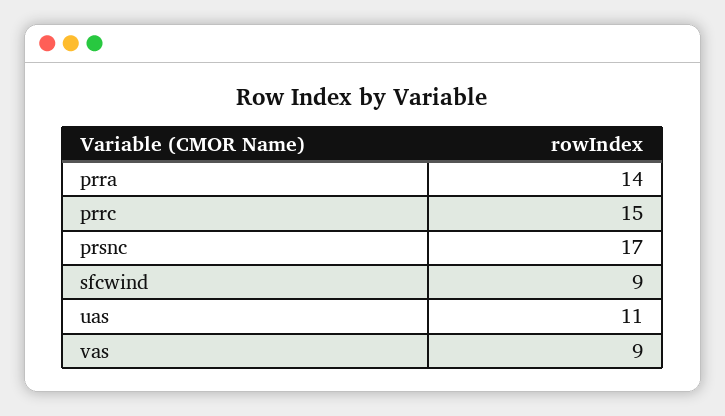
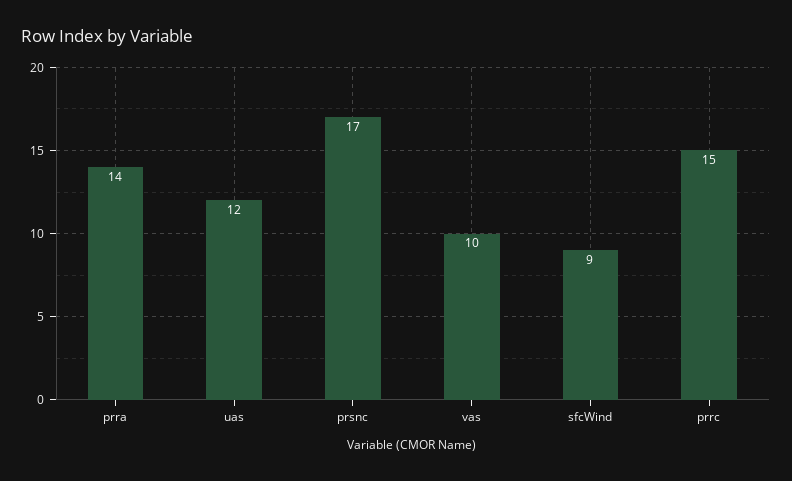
  {
    "prra": 14,
    "prrc": 15,
    "prsnc": 17,
    "sfcwind": 9,
-   "uas": 11,
+   "uas": 12,
-   "vas": 9
+   "vas": 10
  }

